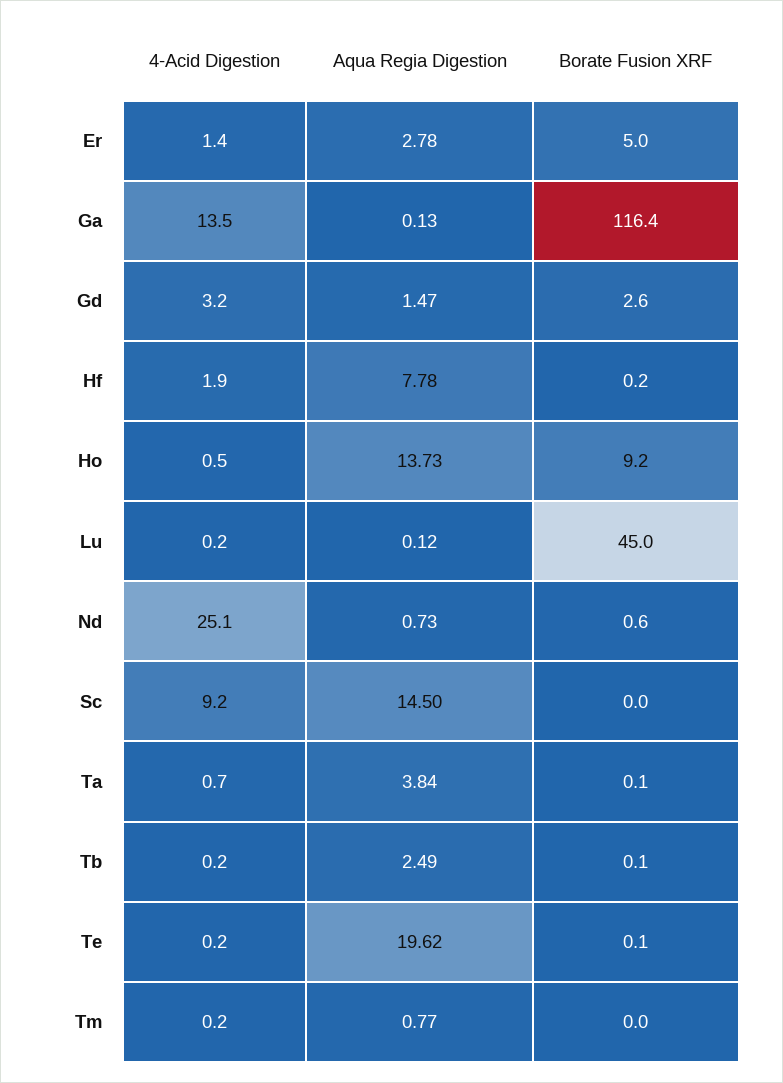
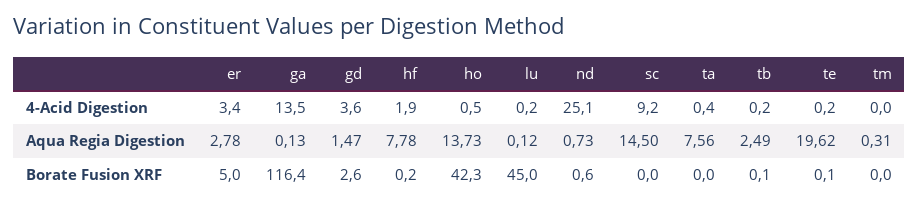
  {
    "4-Acid Digestion": {
-     "Er": 1.4,
+     "Er": 3.4,
      "Ga": 13.5,
-     "Gd": 3.2,
+     "Gd": 3.6,
      "Hf": 1.9,
      "Ho": 0.5,
      "Lu": 0.2,
      "Nd": 25.1,
      "Sc": 9.2,
-     "Ta": 0.7,
+     "Ta": 0.4,
      "Tb": 0.2,
      "Te": 0.2,
-     "Tm": 0.2
+     "Tm": 0
    },
    "Aqua Regia Digestion": {
      "Er": 2.78,
      "Ga": 0.13,
      "Gd": 1.47,
      "Hf": 7.78,
      "Ho": 13.73,
      "Lu": 0.12,
      "Nd": 0.73,
      "Sc": 14.5,
-     "Ta": 3.84,
+     "Ta": 7.56,
      "Tb": 2.49,
      "Te": 19.62,
-     "Tm": 0.77
+     "Tm": 0.31
    },
    "Borate Fusion XRF": {
      "Er": 5,
      "Ga": 116.4,
      "Gd": 2.6,
      "Hf": 0.2,
-     "Ho": 9.2,
+     "Ho": 42.3,
      "Lu": 45,
      "Nd": 0.6,
      "Sc": 0,
-     "Ta": 0.1,
+     "Ta": 0,
      "Tb": 0.1,
      "Te": 0.1,
      "Tm": 0
    }
  }

